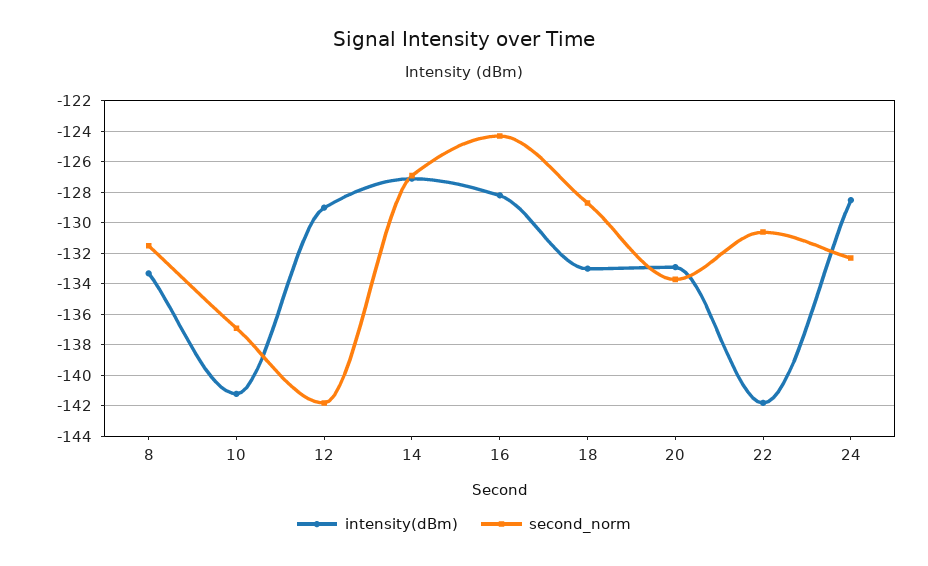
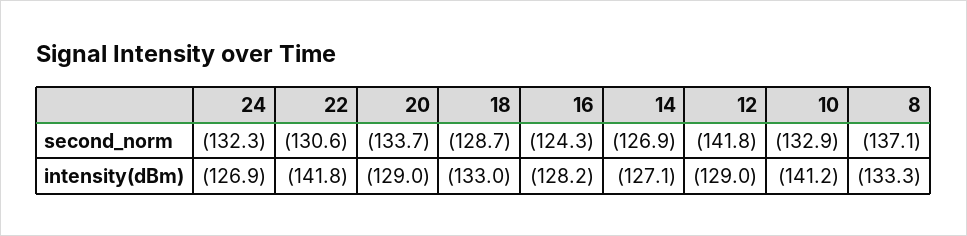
  {
    "intensity(dBm)": {
      "8": -133.3,
      "10": -141.2,
      "12": -129,
      "14": -127.1,
      "16": -128.2,
      "18": -133,
-     "20": -133,
+     "20": -129,
      "22": -141.8,
-     "24": -128.5
+     "24": -126.9
    },
    "second_norm": {
-     "8": -131.5,
+     "8": -137.1,
-     "10": -137,
+     "10": -132.9,
      "12": -141.8,
      "14": -126.9,
      "16": -124.3,
      "18": -128.7,
      "20": -133.7,
      "22": -130.6,
      "24": -132.3
    }
  }

